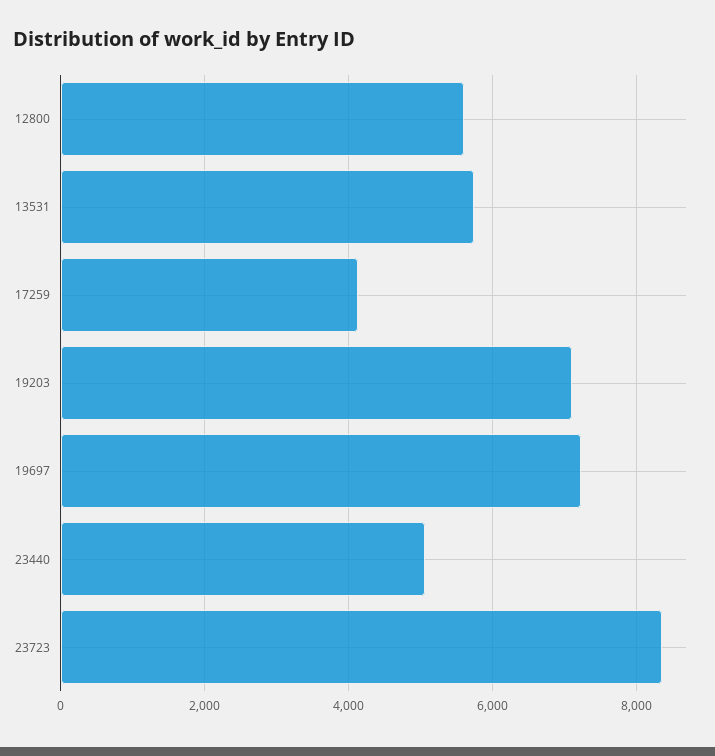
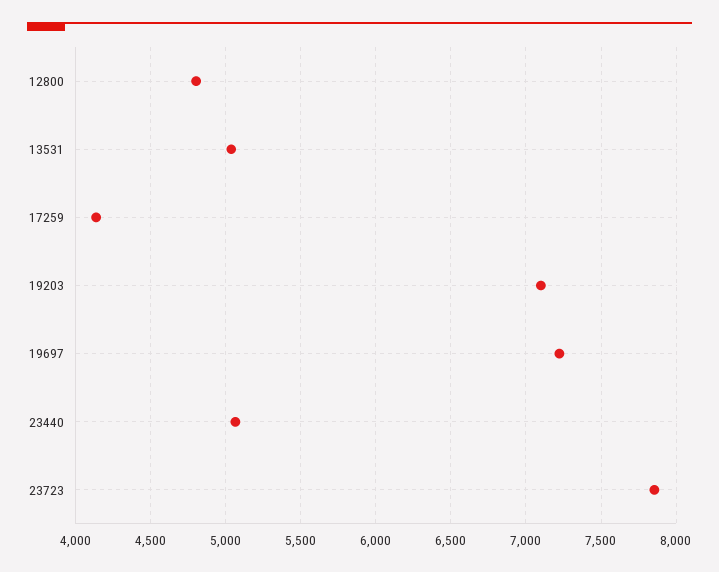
  {
-   "12800": 5600,
+   "12800": 4800,
-   "13531": 5800,
+   "13531": 5050,
    "17259": 4150,
    "19203": 7100,
    "19697": 7200,
    "23440": 5050,
-   "23723": 8400
+   "23723": 7850
  }

